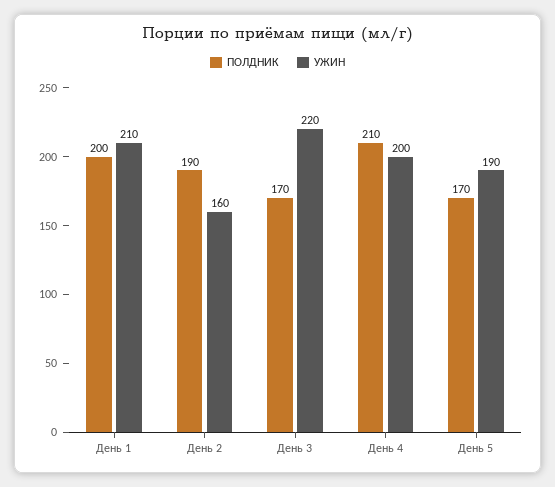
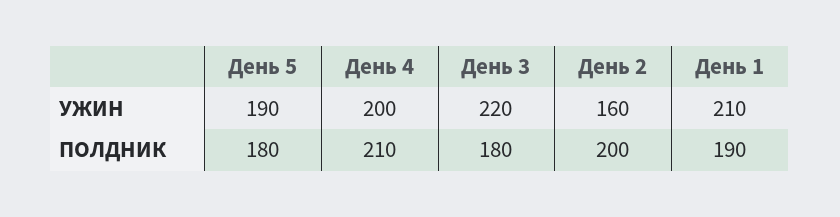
  {
    "ПОЛДНИК": {
-     "День 1": 200,
+     "День 1": 190,
-     "День 2": 190,
+     "День 2": 200,
-     "День 3": 170,
+     "День 3": 180,
      "День 4": 210,
-     "День 5": 170
+     "День 5": 180
    },
    "УЖИН": {
      "День 1": 210,
      "День 2": 160,
      "День 3": 220,
      "День 4": 200,
      "День 5": 190
    }
  }

